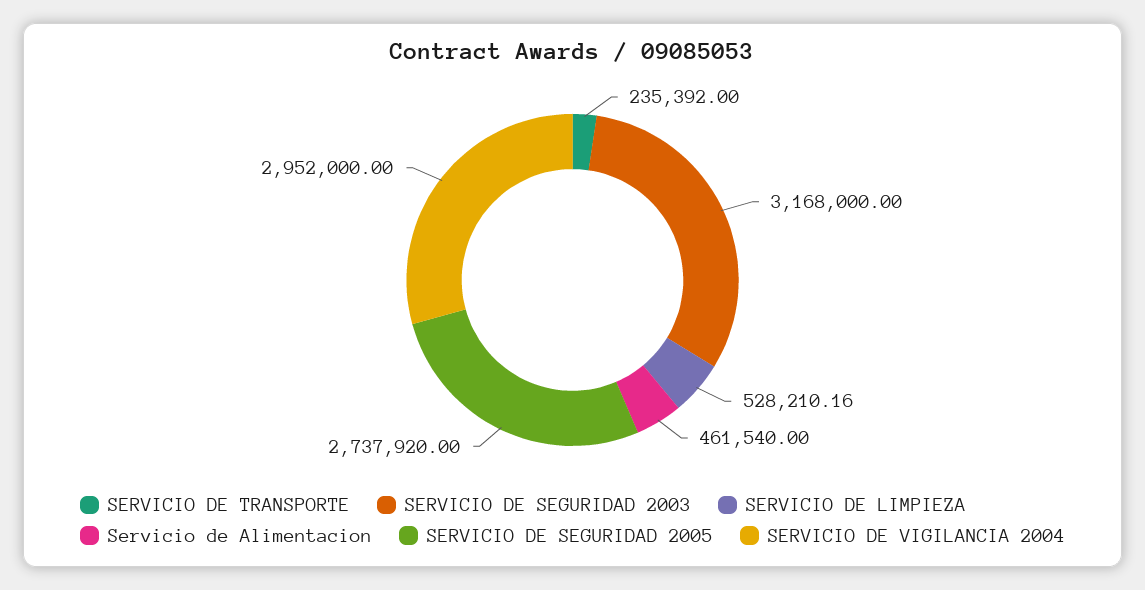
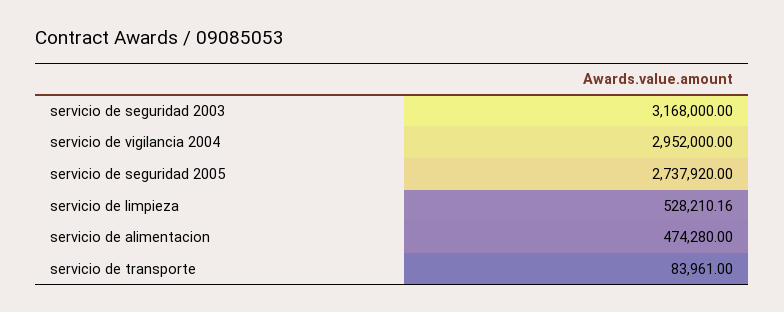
  {
-   "SERVICIO DE TRANSPORTE": 235392,
+   "SERVICIO DE TRANSPORTE": 83961,
    "SERVICIO DE SEGURIDAD 2003": 3168000,
    "SERVICIO DE LIMPIEZA": 528210.16,
-   "Servicio de Alimentacion": 461540,
+   "Servicio de Alimentacion": 474280,
    "SERVICIO DE SEGURIDAD 2005": 2737920,
    "SERVICIO DE VIGILANCIA 2004": 2952000
  }

